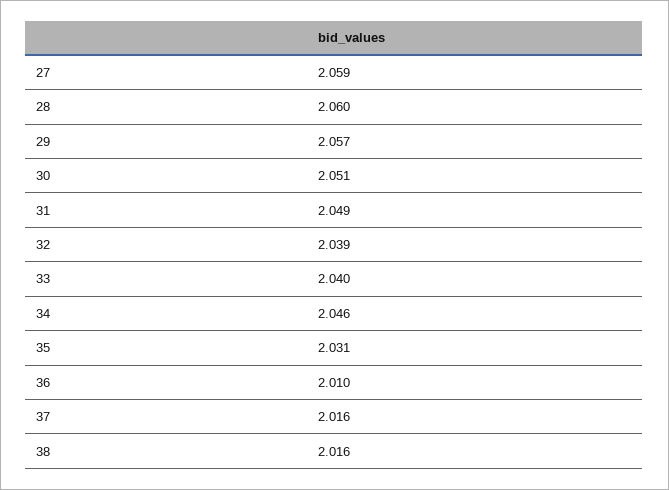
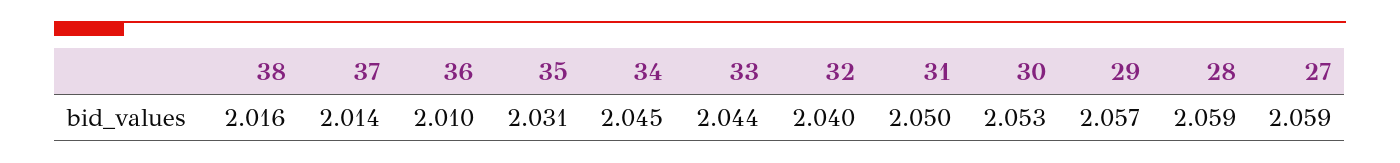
  {
    "27": 2.059,
-   "28": 2.06,
+   "28": 2.059,
    "29": 2.057,
-   "30": 2.051,
+   "30": 2.053,
-   "31": 2.049,
+   "31": 2.05,
-   "32": 2.039,
+   "32": 2.04,
-   "33": 2.04,
+   "33": 2.044,
-   "34": 2.046,
+   "34": 2.045,
    "35": 2.031,
    "36": 2.01,
-   "37": 2.016,
+   "37": 2.014,
    "38": 2.016
  }

